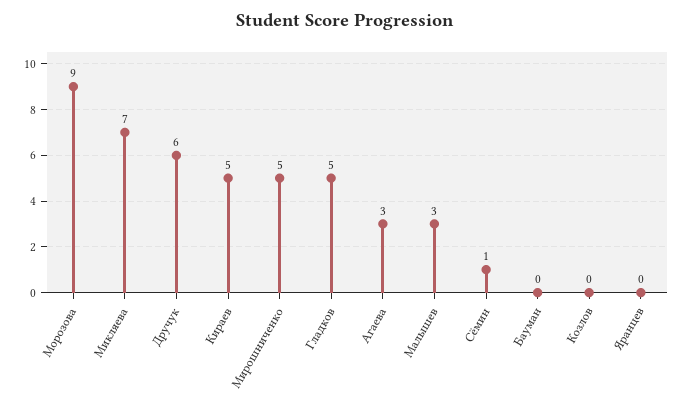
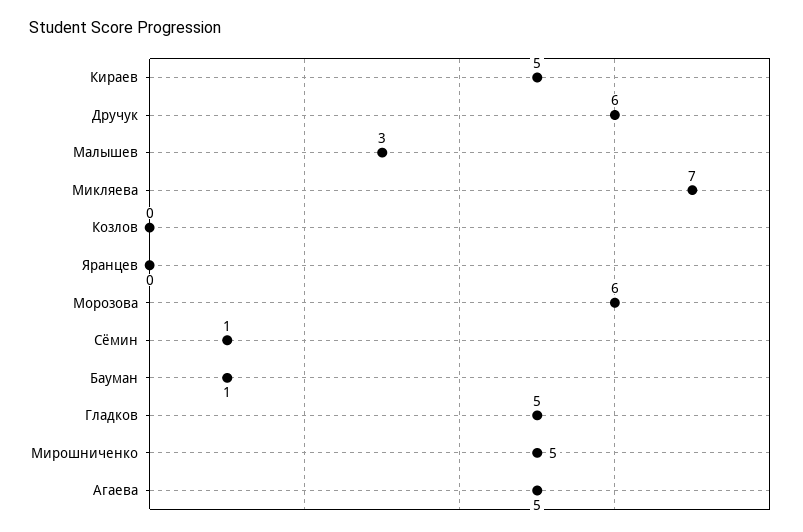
  {
-   "Морозова": 9,
+   "Морозова": 6,
    "Микляева": 7,
    "Дручук": 6,
    "Кираев": 5,
    "Мирошниченко": 5,
    "Гладков": 5,
-   "Агаева": 3,
+   "Агаева": 5,
    "Малышев": 3,
    "Сёмин": 1,
-   "Бауман": 0,
+   "Бауман": 1,
    "Козлов": 0,
    "Яранцев": 0
  }

